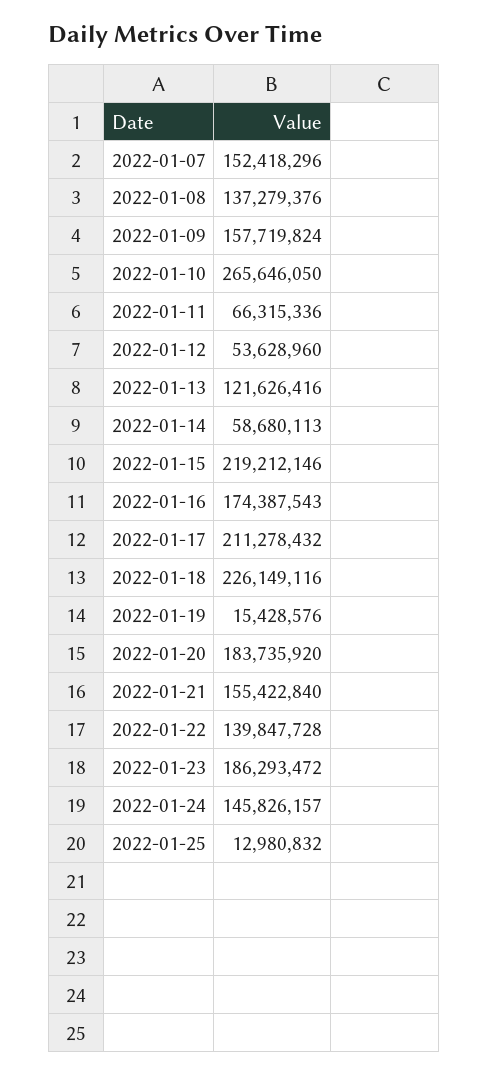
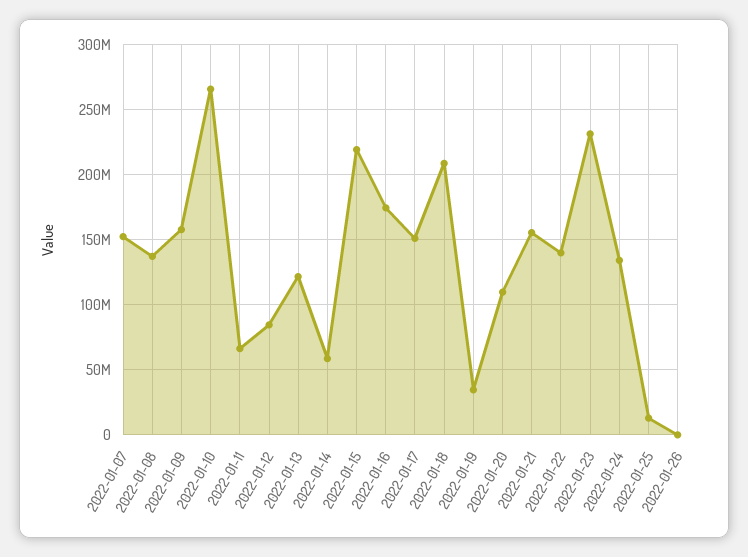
  {
    "2022-01-07": 152418296,
    "2022-01-08": 137279376,
    "2022-01-09": 157719824,
    "2022-01-10": 265646050,
    "2022-01-11": 66315336,
-   "2022-01-12": 53628960,
+   "2022-01-12": 85000000,
    "2022-01-13": 121626416,
    "2022-01-14": 58680113,
    "2022-01-15": 219212146,
    "2022-01-16": 174387543,
-   "2022-01-17": 211278432,
+   "2022-01-17": 150000000,
-   "2022-01-18": 226149116,
+   "2022-01-18": 210000000,
-   "2022-01-19": 15428576,
+   "2022-01-19": 35000000,
-   "2022-01-20": 183735920,
+   "2022-01-20": 110000000,
    "2022-01-21": 155422840,
    "2022-01-22": 139847728,
-   "2022-01-23": 186293472,
+   "2022-01-23": 230000000,
-   "2022-01-24": 145826157,
+   "2022-01-24": 135000000,
-   "2022-01-25": 12980832
+   "2022-01-25": 12980832,
+   "2022-01-26": 0
  }

